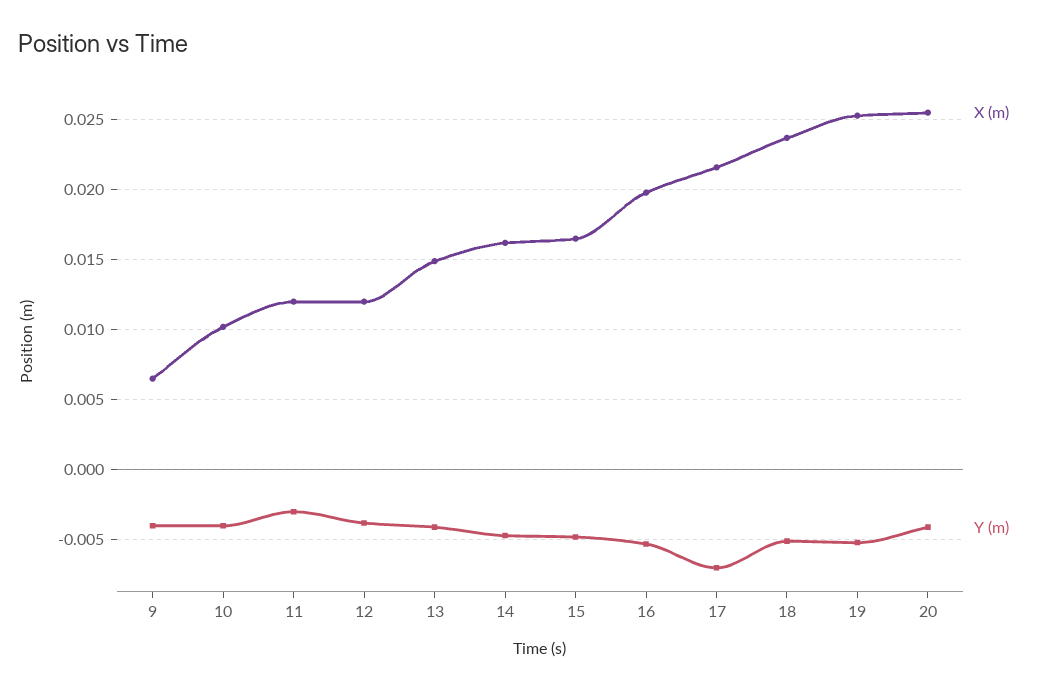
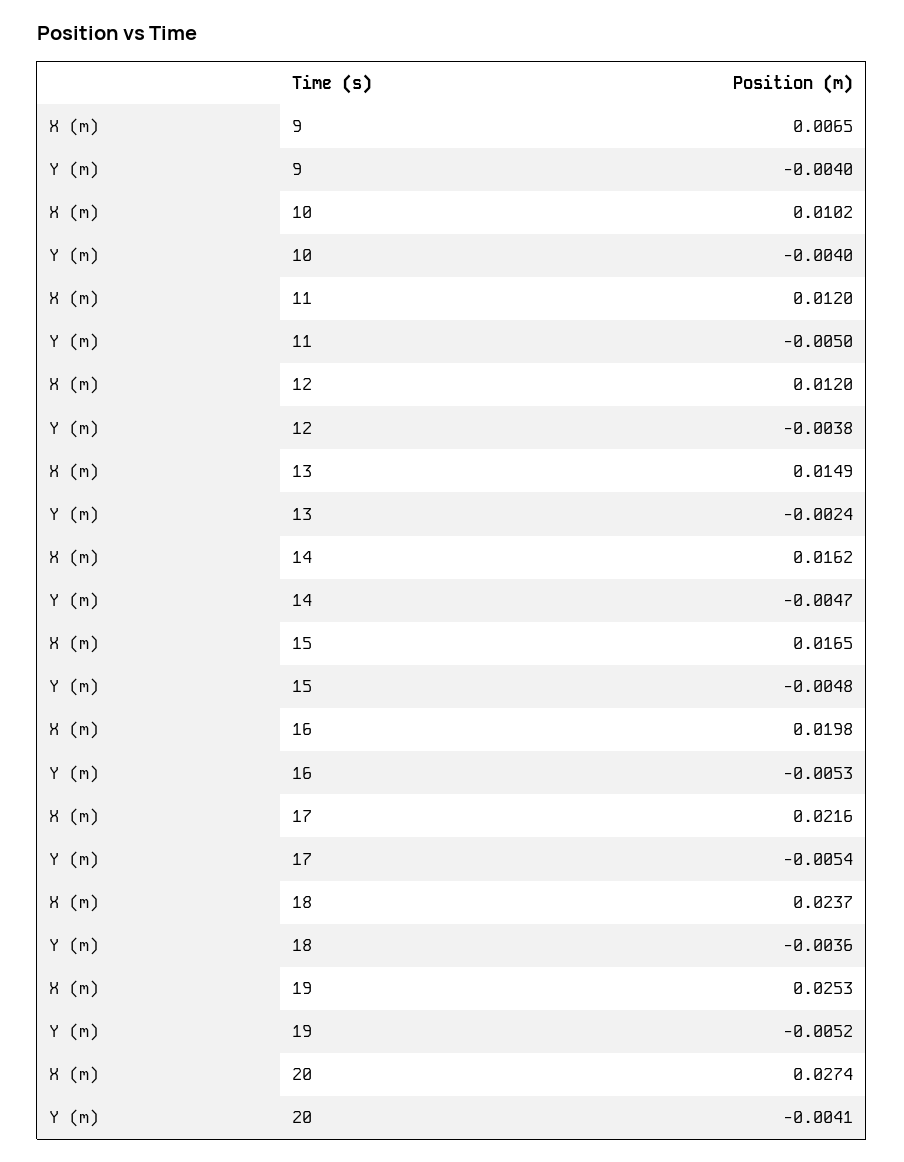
  {
    "X (m)": {
      "9": 0.0065,
      "10": 0.0102,
      "11": 0.012,
      "12": 0.012,
      "13": 0.0149,
      "14": 0.0162,
      "15": 0.0165,
      "16": 0.0198,
      "17": 0.0216,
      "18": 0.0237,
      "19": 0.0253,
-     "20": 0.0255
+     "20": 0.0274
    },
    "Y (m)": {
      "9": -0.004,
      "10": -0.004,
-     "11": -0.003,
+     "11": -0.005,
      "12": -0.0038,
-     "13": -0.004,
+     "13": -0.0024,
      "14": -0.0047,
      "15": -0.0048,
      "16": -0.0053,
-     "17": -0.007,
+     "17": -0.0054,
-     "18": -0.005,
+     "18": -0.0036,
      "19": -0.0052,
      "20": -0.0041
    }
  }

